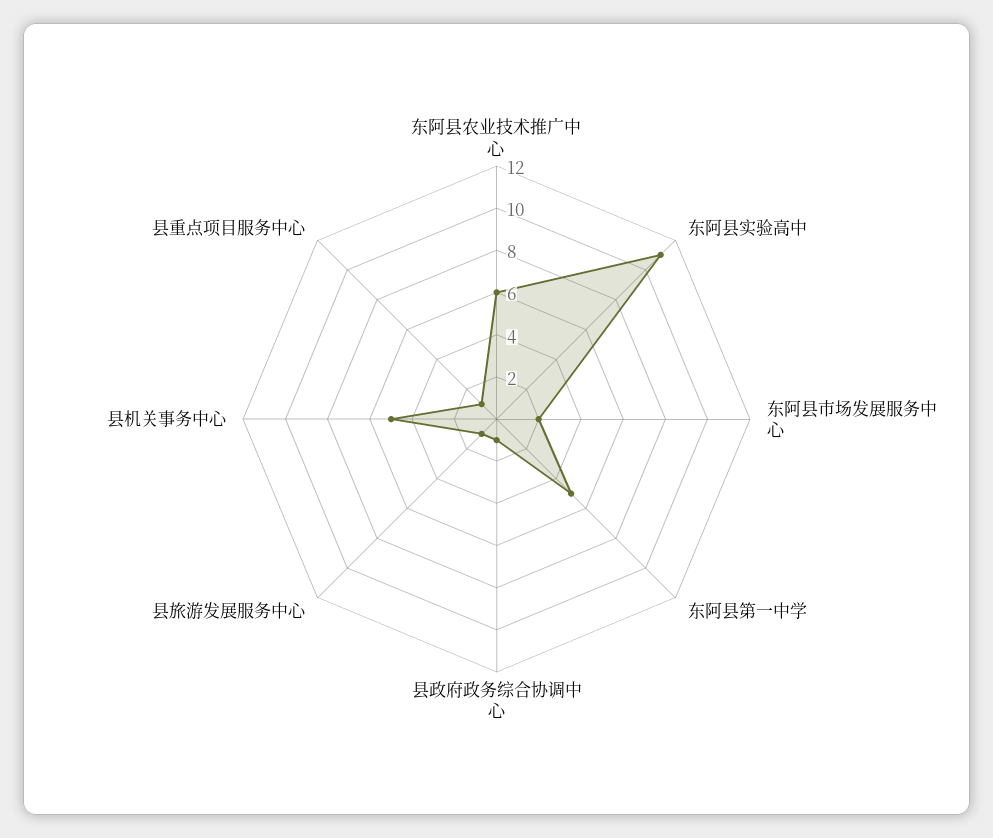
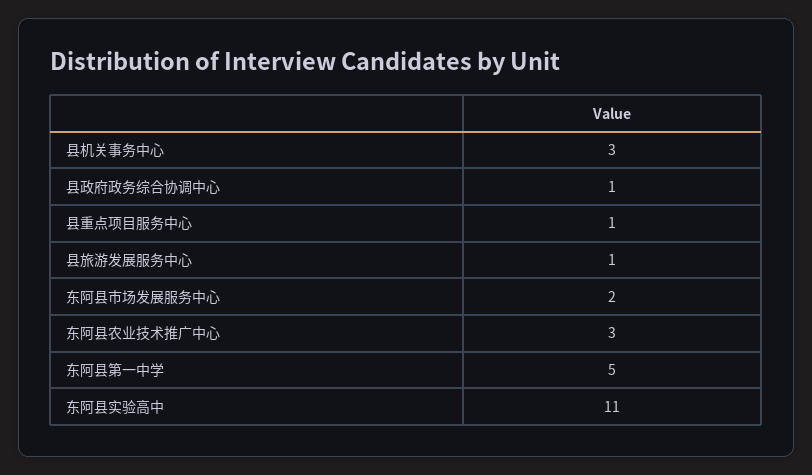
  {
-   "东阿县农业技术推广中心": 6,
+   "东阿县农业技术推广中心": 3,
    "东阿县实验高中": 11,
    "东阿县市场发展服务中心": 2,
    "东阿县第一中学": 5,
    "县政府政务综合协调中心": 1,
    "县旅游发展服务中心": 1,
-   "县机关事务中心": 5,
+   "县机关事务中心": 3,
    "县重点项目服务中心": 1
  }

